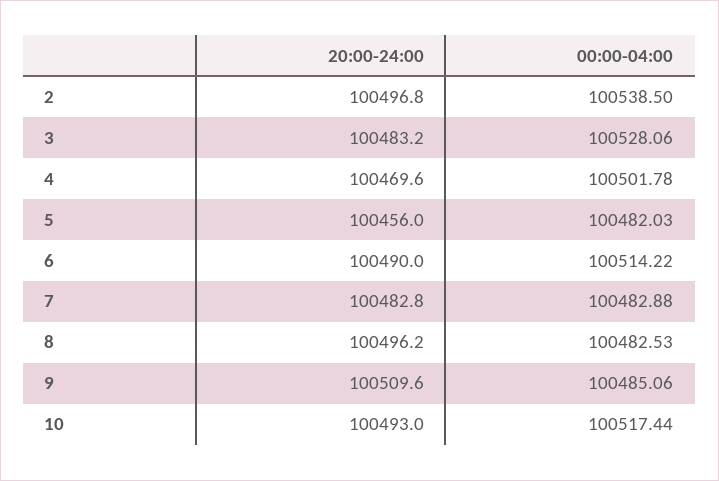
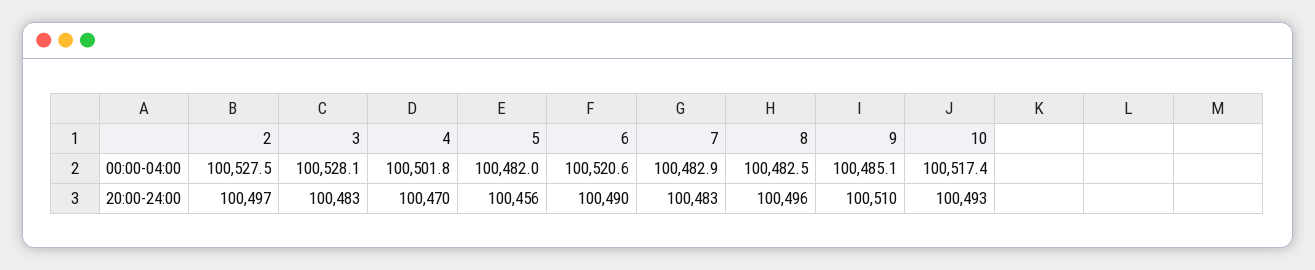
  {
    "20:00-24:00": {
      "2": 100496.8,
      "3": 100483.2,
      "4": 100469.6,
      "5": 100456,
      "6": 100490,
      "7": 100482.8,
      "8": 100496.2,
      "9": 100509.6,
      "10": 100493
    },
    "00:00-04:00": {
-     "2": 100538.5,
+     "2": 100527.5,
      "3": 100528.06,
      "4": 100501.78,
      "5": 100482.03,
-     "6": 100514.22,
+     "6": 100520.6,
      "7": 100482.88,
      "8": 100482.53,
      "9": 100485.06,
      "10": 100517.44
    }
  }

